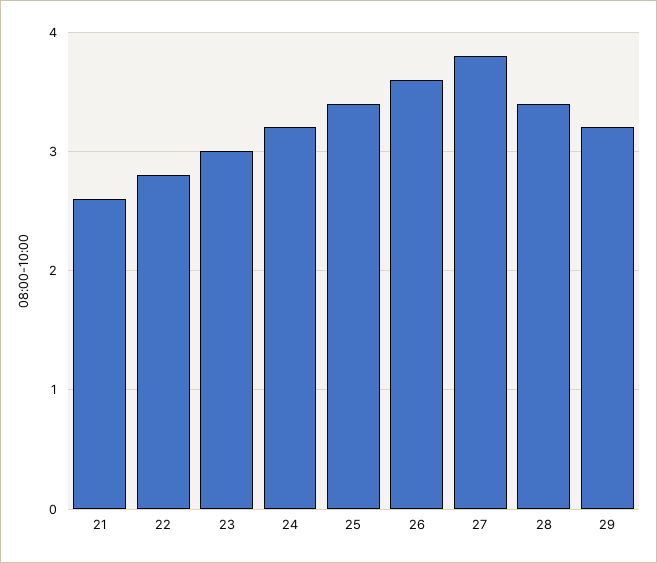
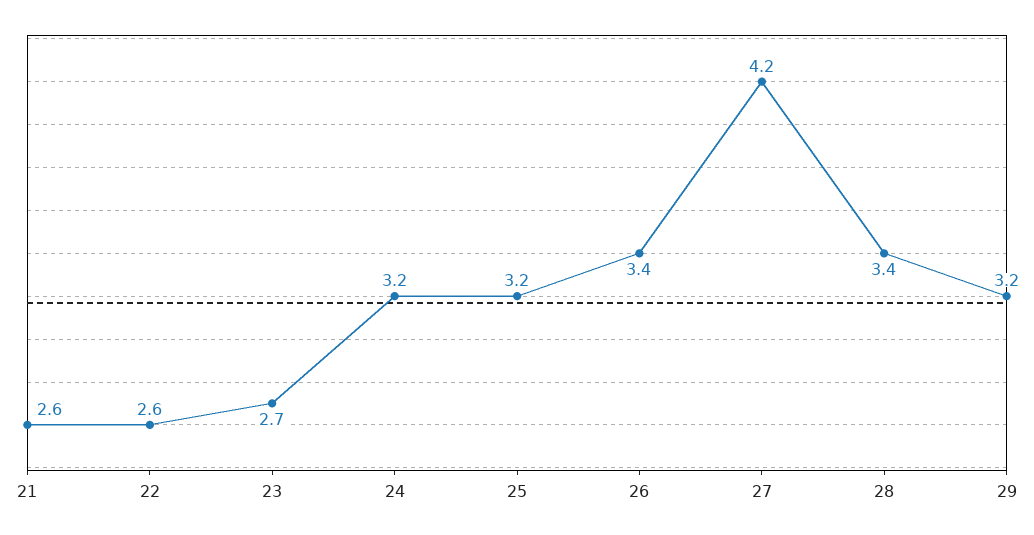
  {
    "21": 2.6,
-   "22": 2.8,
+   "22": 2.6,
-   "23": 3,
+   "23": 2.7,
    "24": 3.2,
-   "25": 3.4,
+   "25": 3.2,
-   "26": 3.6,
+   "26": 3.4,
-   "27": 3.8,
+   "27": 4.2,
    "28": 3.4,
    "29": 3.2
  }

